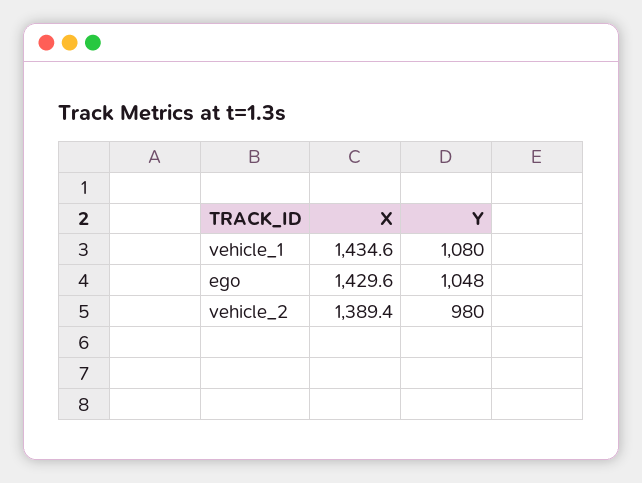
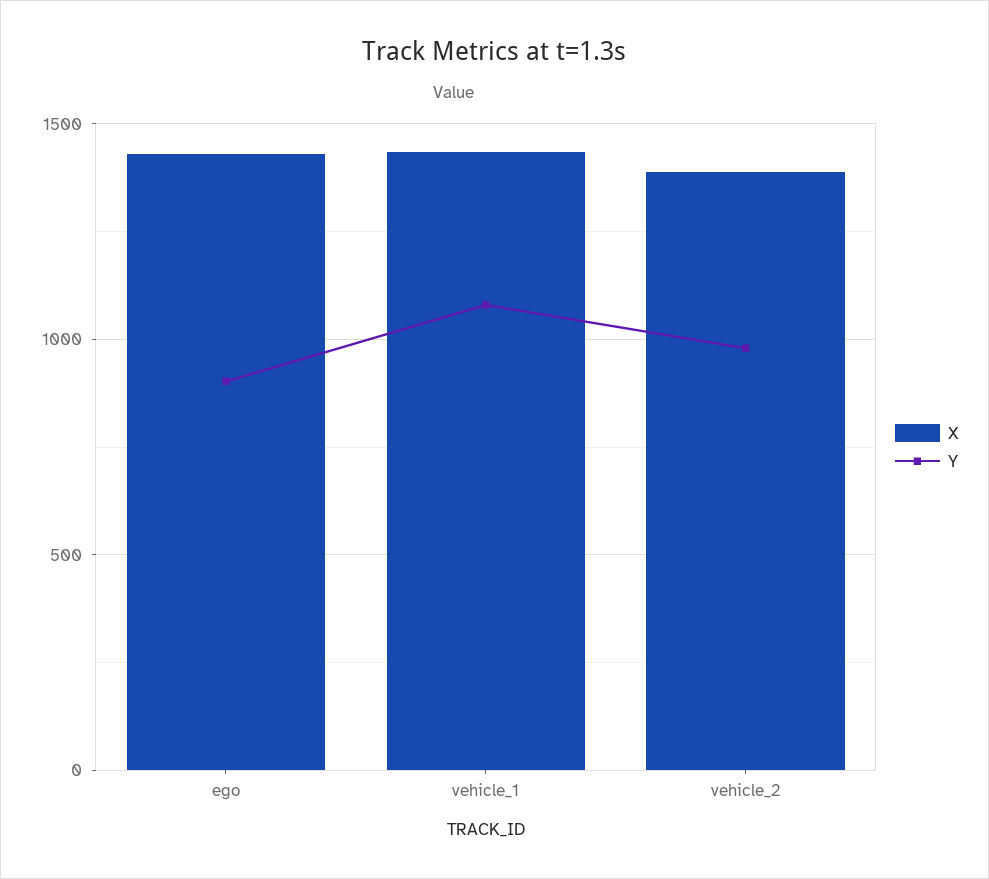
  {
    "X": {
      "vehicle_1": 1434.6,
      "ego": 1429.6,
      "vehicle_2": 1389.4
    },
    "Y": {
      "vehicle_1": 1080,
-     "ego": 1048,
+     "ego": 900,
      "vehicle_2": 980
    }
  }

